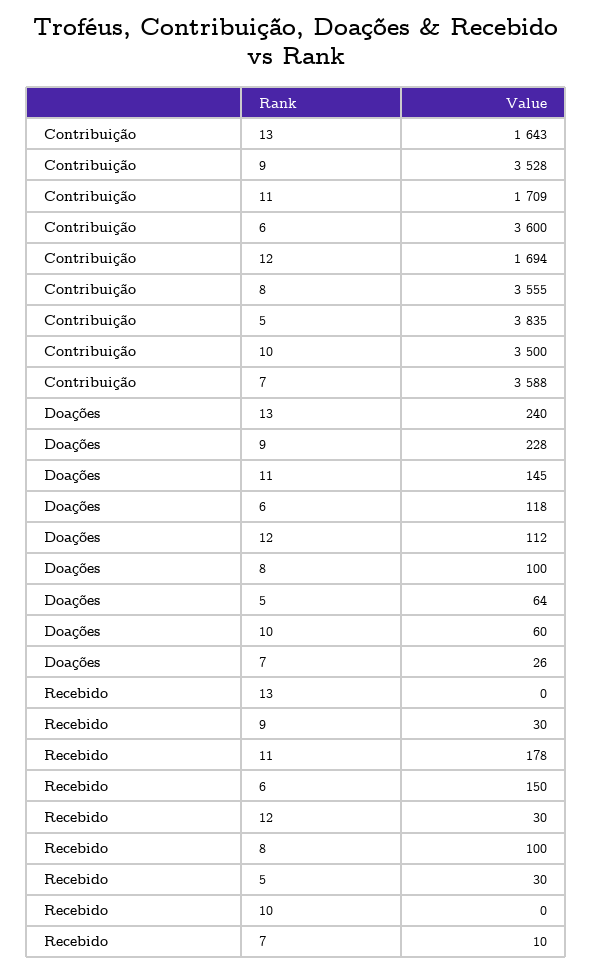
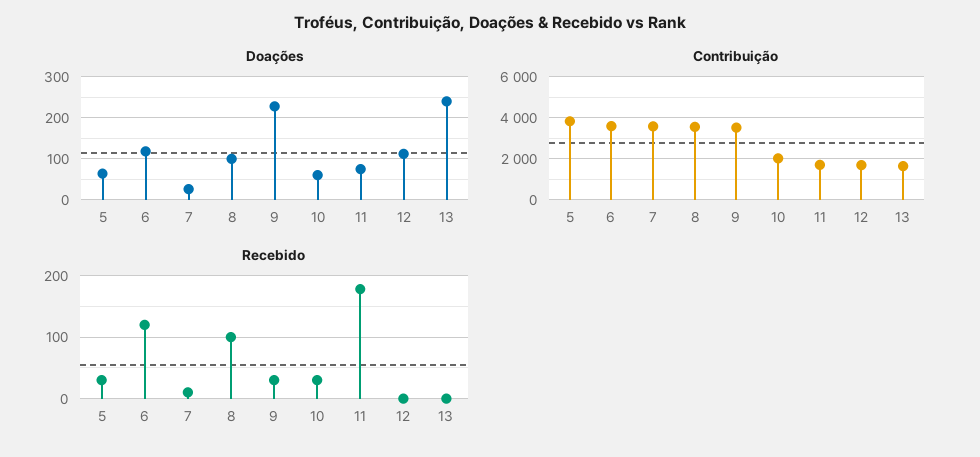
  {
    "Contribuição": {
      "13": 1643,
      "9": 3528,
      "11": 1709,
      "6": 3600,
      "12": 1694,
      "8": 3555,
      "5": 3835,
-     "10": 3500,
+     "10": 2000,
      "7": 3588
    },
    "Doações": {
      "13": 240,
      "9": 228,
-     "11": 145,
+     "11": 80,
      "6": 118,
      "12": 112,
      "8": 100,
      "5": 64,
      "10": 60,
      "7": 26
    },
    "Recebido": {
      "13": 0,
      "9": 30,
      "11": 178,
-     "6": 150,
+     "6": 120,
-     "12": 30,
+     "12": 0,
      "8": 100,
      "5": 30,
-     "10": 0,
+     "10": 30,
      "7": 10
    }
  }

